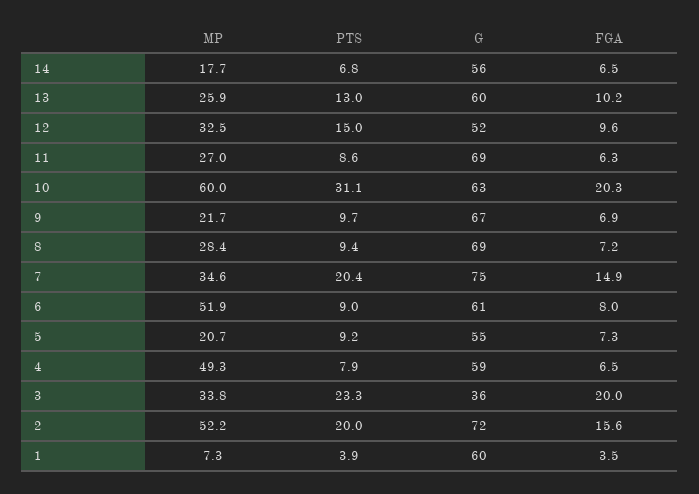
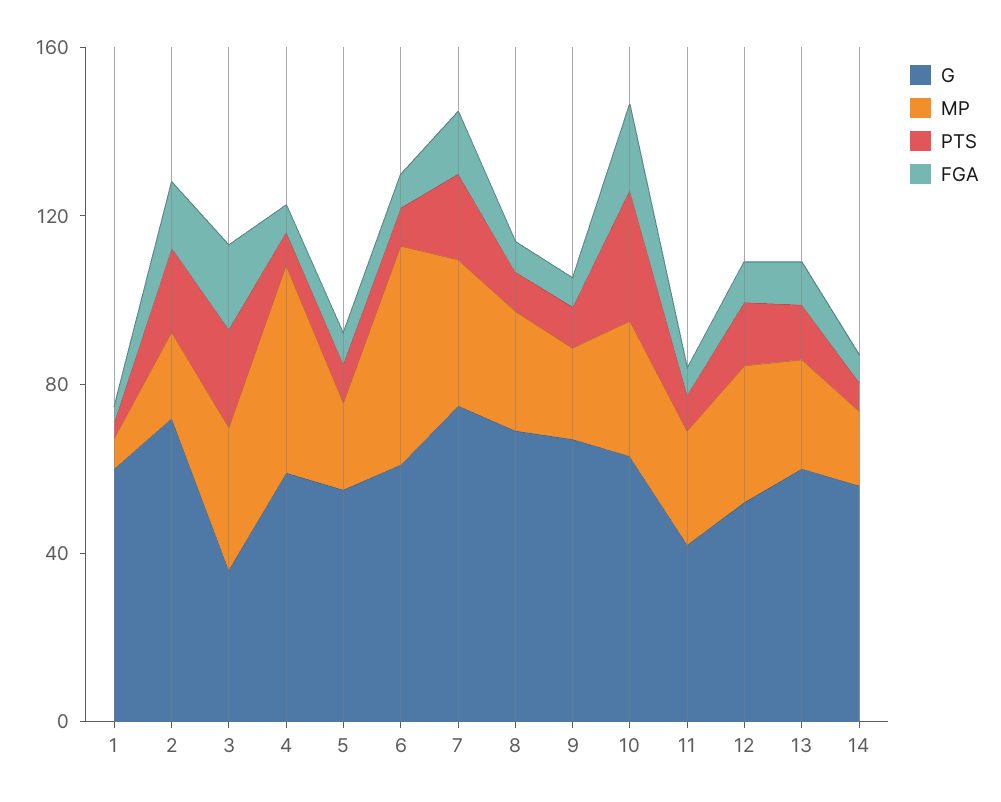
  {
    "MP": {
      "14": 17.7,
      "13": 25.9,
      "12": 32.5,
      "11": 27,
-     "10": 60,
+     "10": 30,
      "9": 21.7,
      "8": 28.4,
      "7": 34.6,
      "6": 51.9,
      "5": 20.7,
      "4": 49.3,
      "3": 33.8,
-     "2": 52.2,
+     "2": 20,
      "1": 7.3
    },
    "PTS": {
      "14": 6.8,
      "13": 13,
      "12": 15,
      "11": 8.6,
      "10": 31.1,
      "9": 9.7,
      "8": 9.4,
      "7": 20.4,
      "6": 9,
      "5": 9.2,
      "4": 7.9,
      "3": 23.3,
      "2": 20,
      "1": 3.9
    },
    "G": {
      "14": 56,
      "13": 60,
      "12": 52,
-     "11": 69,
+     "11": 40,
      "10": 63,
      "9": 67,
      "8": 69,
      "7": 75,
      "6": 61,
      "5": 55,
      "4": 59,
      "3": 36,
      "2": 72,
      "1": 60
    },
    "FGA": {
      "14": 6.5,
      "13": 10.2,
      "12": 9.6,
      "11": 6.3,
      "10": 20.3,
      "9": 6.9,
      "8": 7.2,
      "7": 14.9,
      "6": 8,
      "5": 7.3,
      "4": 6.5,
      "3": 20,
      "2": 15.6,
      "1": 3.5
    }
  }

